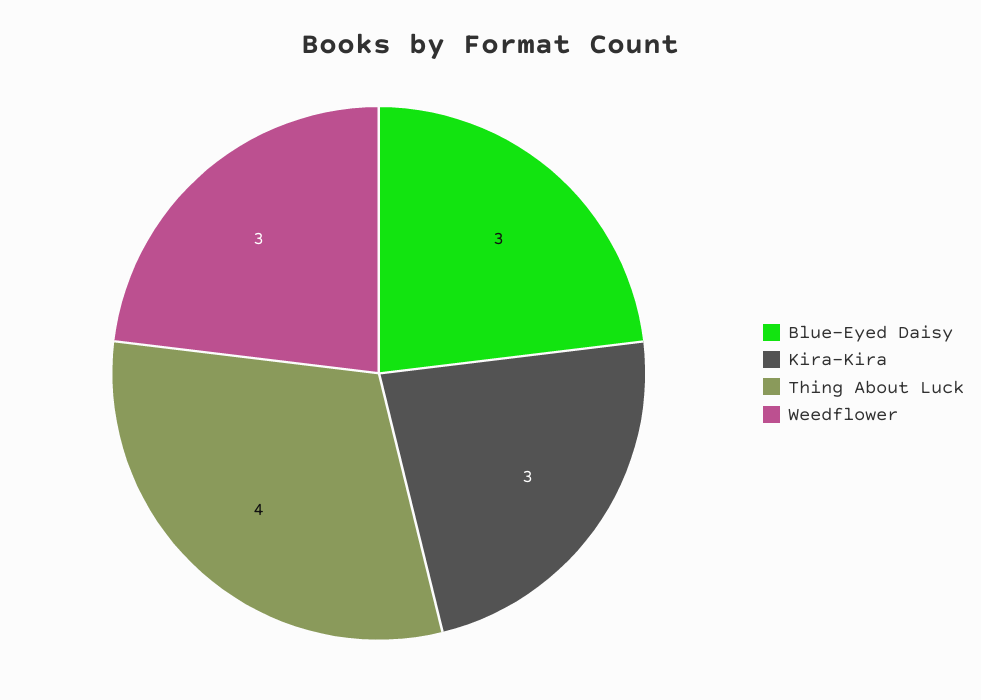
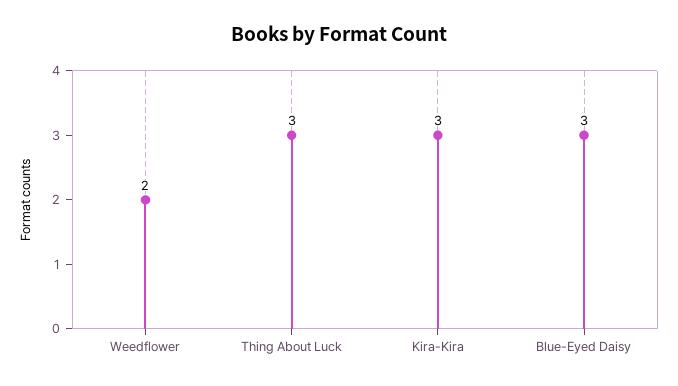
  {
    "Blue-Eyed Daisy": 3,
    "Kira-Kira": 3,
-   "Thing About Luck": 4,
+   "Thing About Luck": 3,
-   "Weedflower": 3
+   "Weedflower": 2
  }

